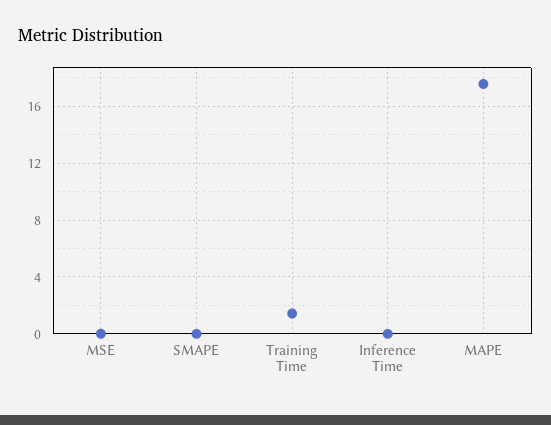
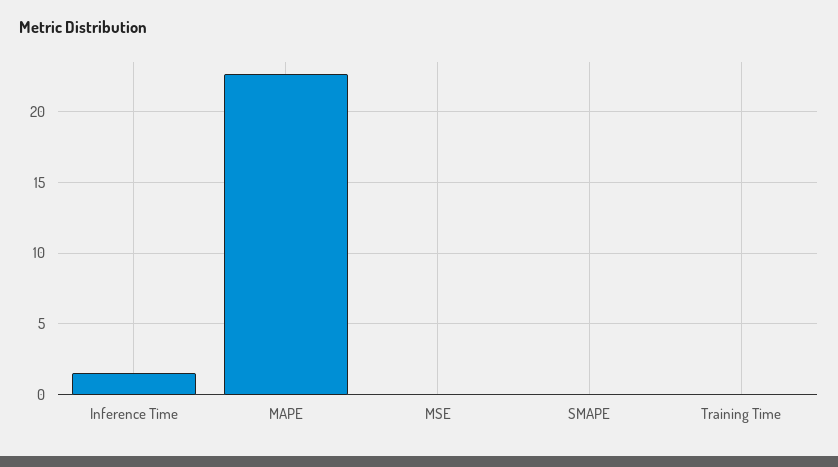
  {
    "MSE": 0,
    "SMAPE": 0,
-   "Training Time": 1.5,
+   "Training Time": 0,
-   "Inference Time": 0,
+   "Inference Time": 1.5,
-   "MAPE": 17.5
+   "MAPE": 22.5
  }

